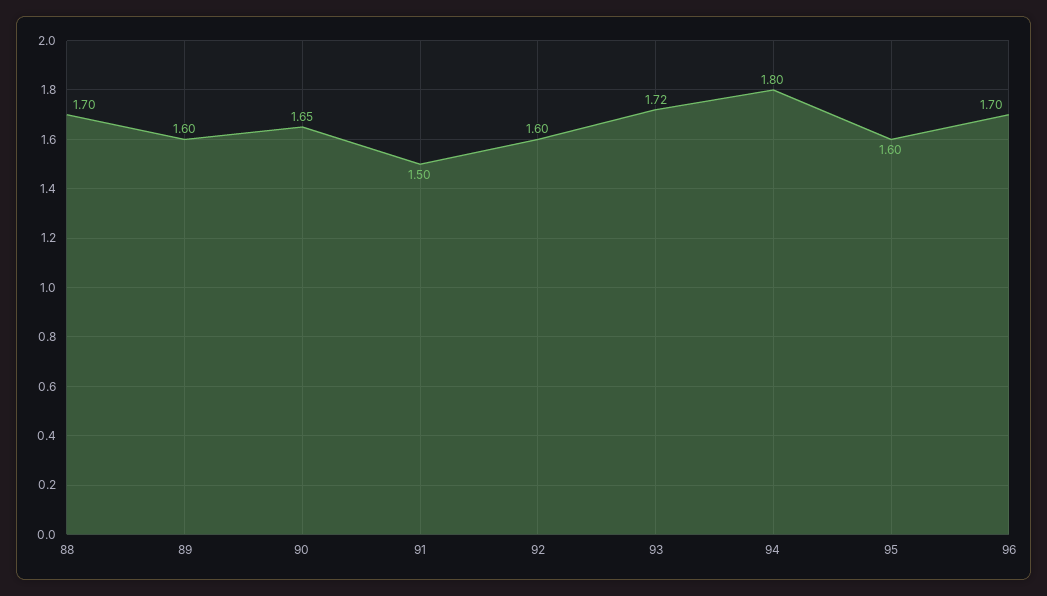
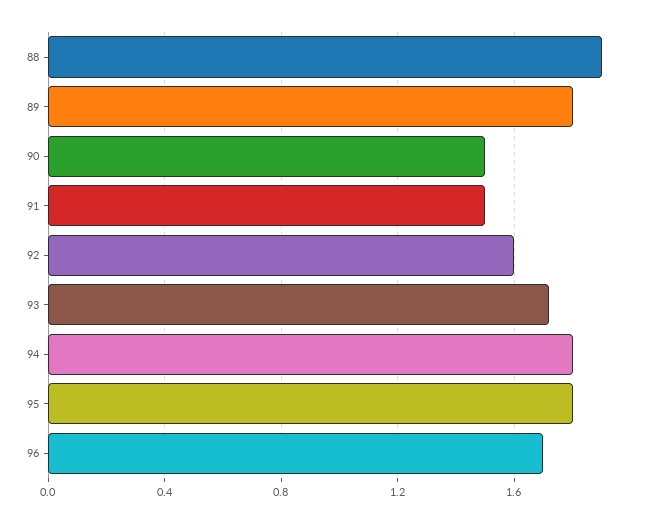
  {
-   "88": 1.7,
+   "88": 1.9,
-   "89": 1.6,
+   "89": 1.8,
-   "90": 1.65,
+   "90": 1.5,
    "91": 1.5,
    "92": 1.6,
    "93": 1.72,
    "94": 1.8,
-   "95": 1.6,
+   "95": 1.8,
    "96": 1.7
  }

